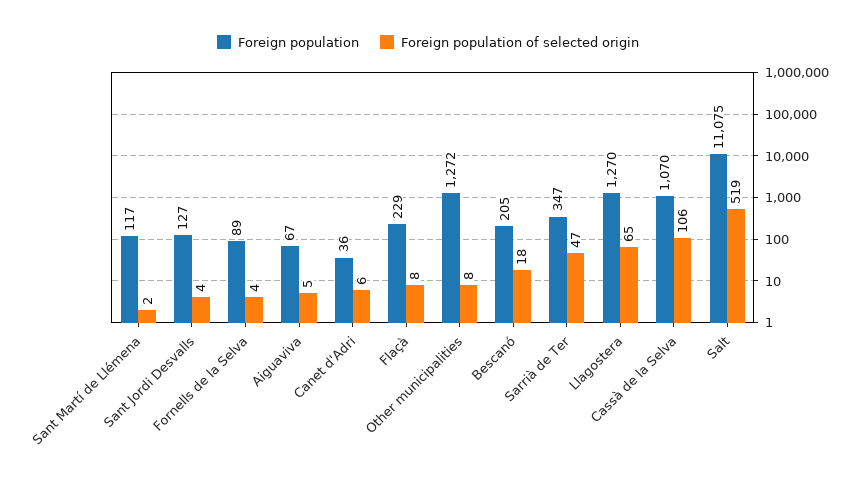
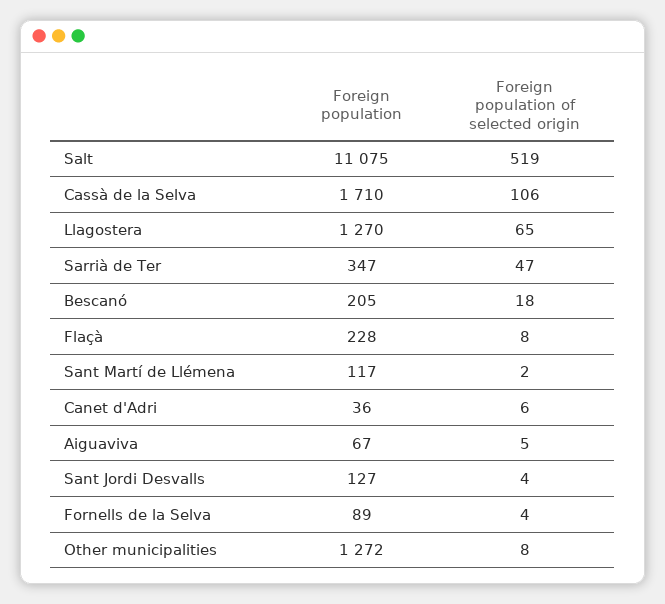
  {
    "Foreign population": {
      "Sant Martí de Llémena": 117,
      "Sant Jordi Desvalls": 127,
      "Fornells de la Selva": 89,
      "Aiguaviva": 67,
      "Canet d'Adri": 36,
-     "Flaçà": 229,
+     "Flaçà": 228,
      "Other municipalities": 1272,
      "Bescanó": 205,
      "Sarrià de Ter": 347,
      "Llagostera": 1270,
-     "Cassà de la Selva": 1070,
+     "Cassà de la Selva": 1710,
      "Salt": 11075
    },
    "Foreign population of selected origin": {
      "Sant Martí de Llémena": 2,
      "Sant Jordi Desvalls": 4,
      "Fornells de la Selva": 4,
      "Aiguaviva": 5,
      "Canet d'Adri": 6,
      "Flaçà": 8,
      "Other municipalities": 8,
      "Bescanó": 18,
      "Sarrià de Ter": 47,
      "Llagostera": 65,
      "Cassà de la Selva": 106,
      "Salt": 519
    }
  }

